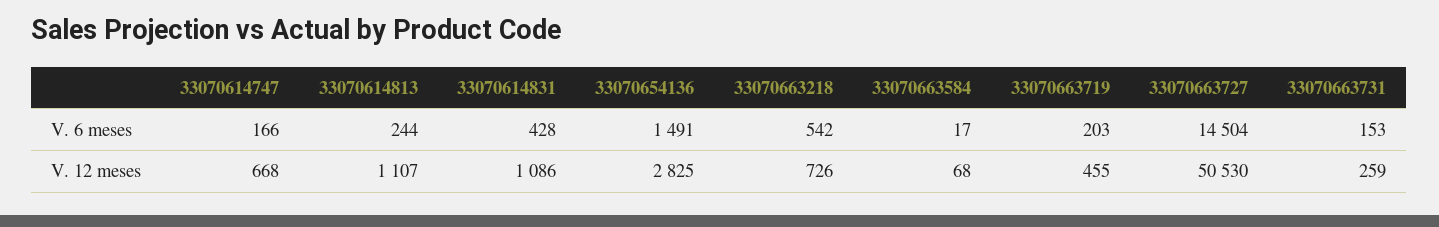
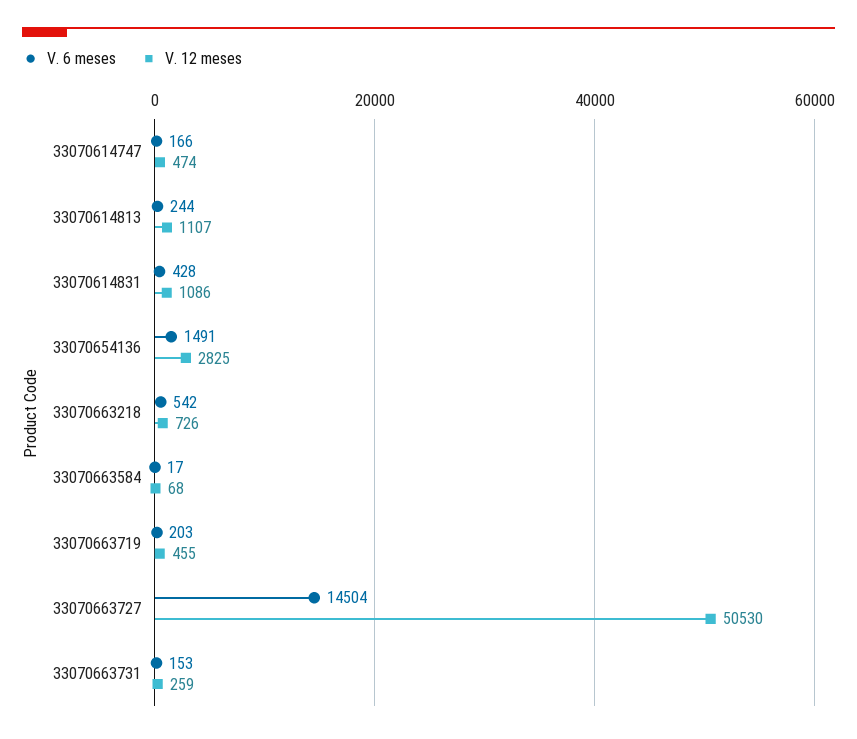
  {
    "V. 6 meses": {
      "33070614747": 166,
      "33070614813": 244,
      "33070614831": 428,
      "33070654136": 1491,
      "33070663218": 542,
      "33070663584": 17,
      "33070663719": 203,
      "33070663727": 14504,
      "33070663731": 153
    },
    "V. 12 meses": {
-     "33070614747": 668,
+     "33070614747": 474,
      "33070614813": 1107,
      "33070614831": 1086,
      "33070654136": 2825,
      "33070663218": 726,
      "33070663584": 68,
      "33070663719": 455,
      "33070663727": 50530,
      "33070663731": 259
    }
  }

